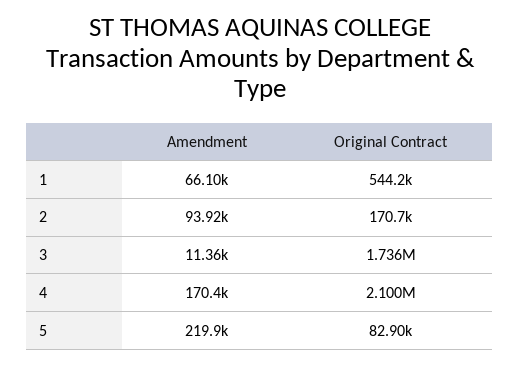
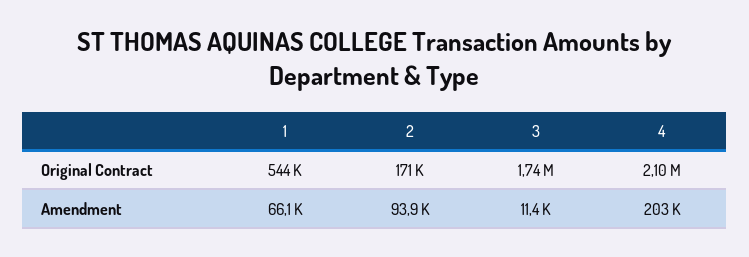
  {
    "Amendment": {
      "1": 66100,
      "2": 93920,
      "3": 11360,
-     "4": 170400,
+     "4": 203000
-     "5": 219900
    },
    "Original Contract": {
      "1": 544200,
      "2": 170700,
      "3": 1736000,
-     "4": 2100000,
+     "4": 2100000
-     "5": 82900
    }
  }

